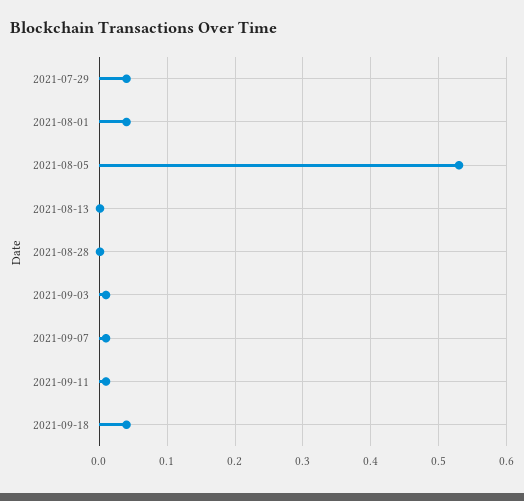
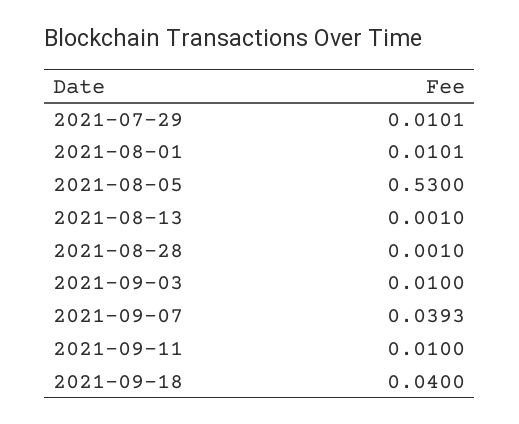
  {
-   "2021-07-29": 0.04,
+   "2021-07-29": 0.0101,
-   "2021-08-01": 0.04,
+   "2021-08-01": 0.0101,
    "2021-08-05": 0.53,
    "2021-08-13": 0.001,
    "2021-08-28": 0.001,
    "2021-09-03": 0.01,
-   "2021-09-07": 0.01,
+   "2021-09-07": 0.0393,
    "2021-09-11": 0.01,
    "2021-09-18": 0.04
  }

